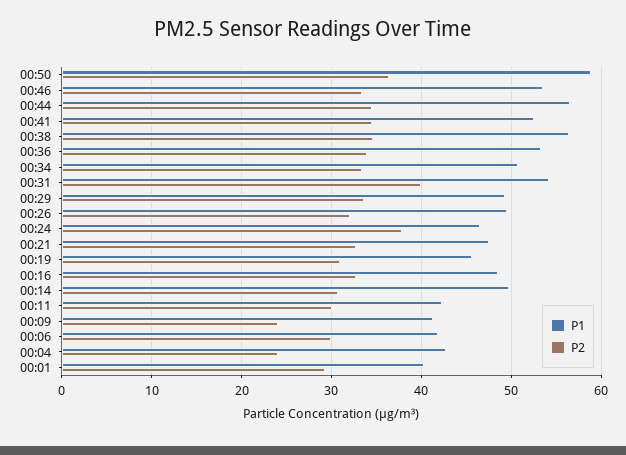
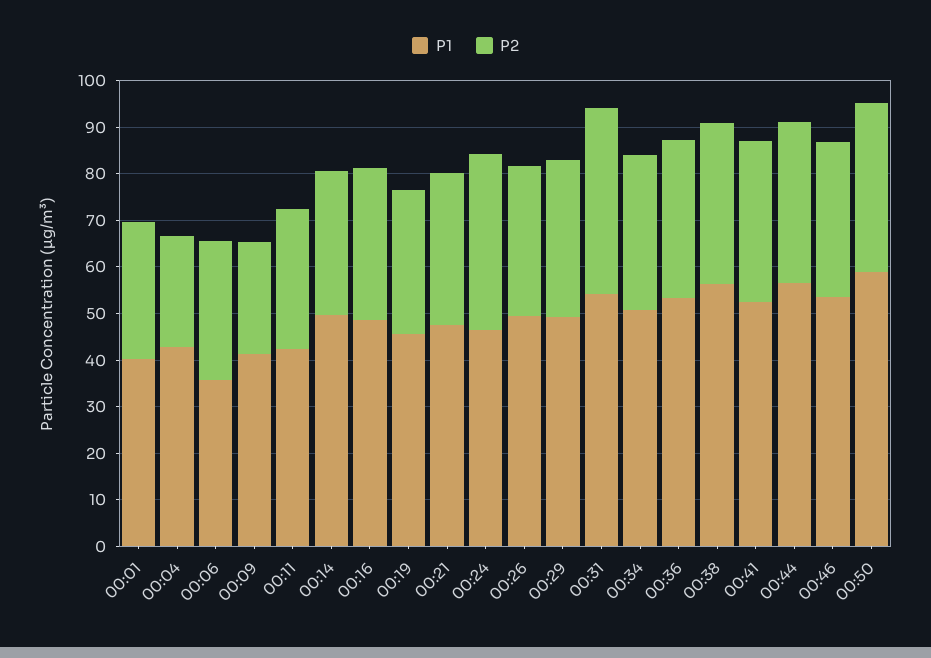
  {
    "P1": {
      "00:50": 59,
      "00:46": 53,
      "00:44": 57,
      "00:41": 53,
      "00:38": 56,
      "00:36": 53,
      "00:34": 51,
      "00:31": 54,
      "00:29": 49,
      "00:26": 50,
      "00:24": 47,
      "00:21": 48,
      "00:19": 46,
      "00:16": 49,
      "00:14": 50,
      "00:11": 42,
      "00:09": 41,
-     "00:06": 42,
+     "00:06": 36,
      "00:04": 43,
      "00:01": 40
    },
    "P2": {
      "00:50": 36,
      "00:46": 33,
      "00:44": 35,
      "00:41": 35,
      "00:38": 35,
      "00:36": 34,
      "00:34": 33,
      "00:31": 40,
      "00:29": 34,
      "00:26": 32,
      "00:24": 38,
      "00:21": 33,
      "00:19": 31,
      "00:16": 33,
      "00:14": 31,
      "00:11": 30,
      "00:09": 24,
      "00:06": 30,
      "00:04": 24,
      "00:01": 29
    }
  }

